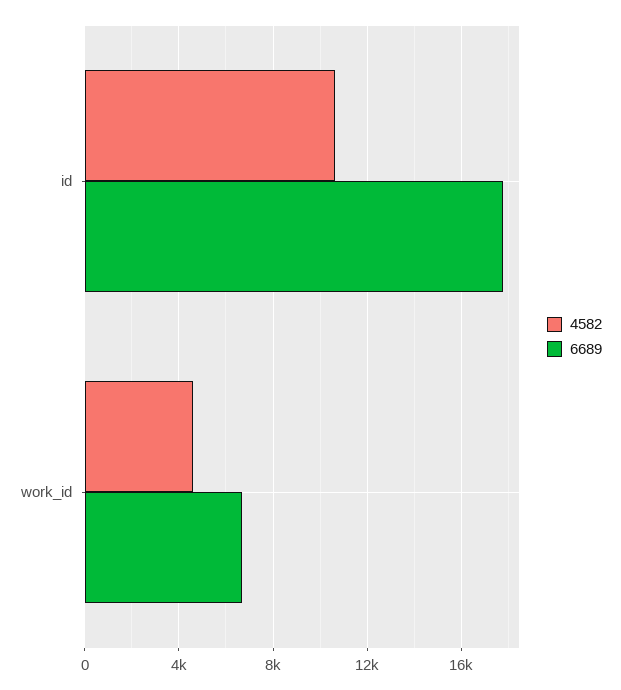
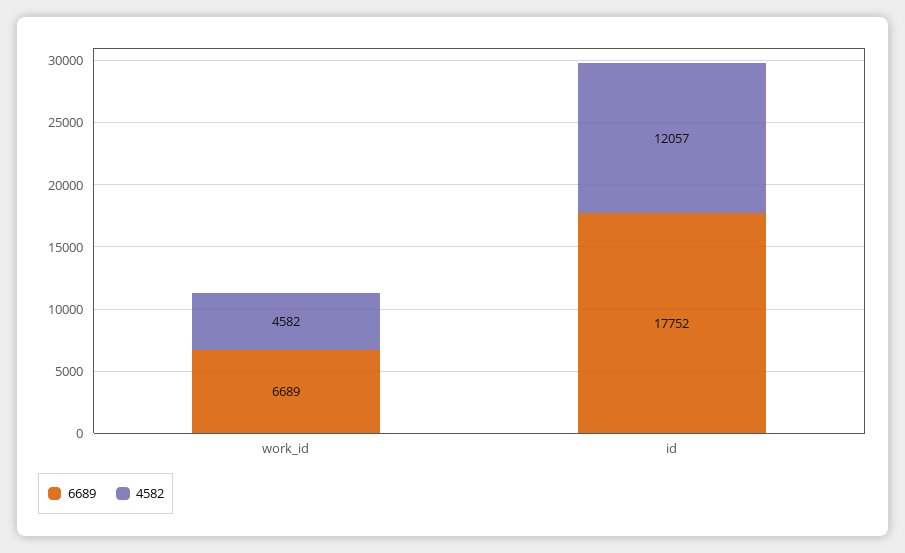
  {
    "4582": {
-     "id": 10500,
+     "id": 12057,
      "work_id": 4582
    },
    "6689": {
      "id": 17752,
      "work_id": 6689
    }
  }

